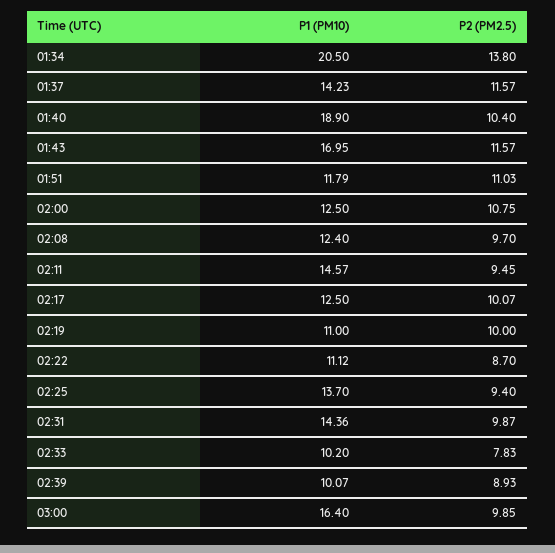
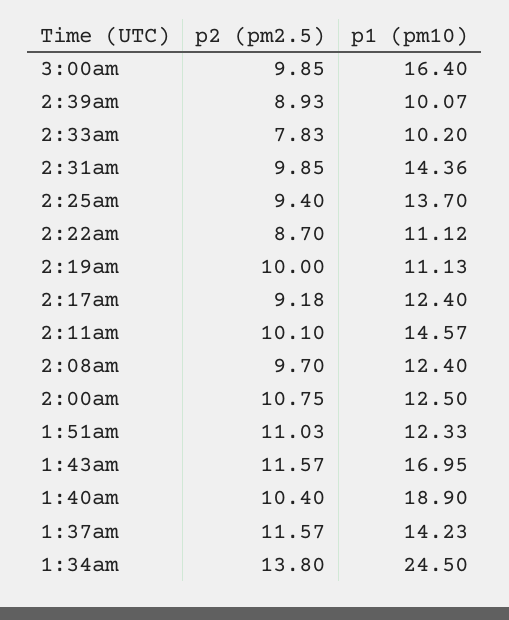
  {
    "P1 (PM10)": {
-     "01:34": 20.5,
+     "01:34": 24.5,
      "01:37": 14.23,
      "01:40": 18.9,
      "01:43": 16.95,
-     "01:51": 11.79,
+     "01:51": 12.33,
      "02:00": 12.5,
      "02:08": 12.4,
      "02:11": 14.57,
-     "02:17": 12.5,
+     "02:17": 12.4,
-     "02:19": 11,
+     "02:19": 11.13,
      "02:22": 11.12,
      "02:25": 13.7,
      "02:31": 14.36,
      "02:33": 10.2,
      "02:39": 10.07,
      "03:00": 16.4
    },
    "P2 (PM2.5)": {
      "01:34": 13.8,
      "01:37": 11.57,
      "01:40": 10.4,
      "01:43": 11.57,
      "01:51": 11.03,
      "02:00": 10.75,
      "02:08": 9.7,
-     "02:11": 9.45,
+     "02:11": 10.1,
-     "02:17": 10.07,
+     "02:17": 9.18,
      "02:19": 10,
      "02:22": 8.7,
      "02:25": 9.4,
-     "02:31": 9.87,
+     "02:31": 9.85,
      "02:33": 7.83,
      "02:39": 8.93,
      "03:00": 9.85
    }
  }

